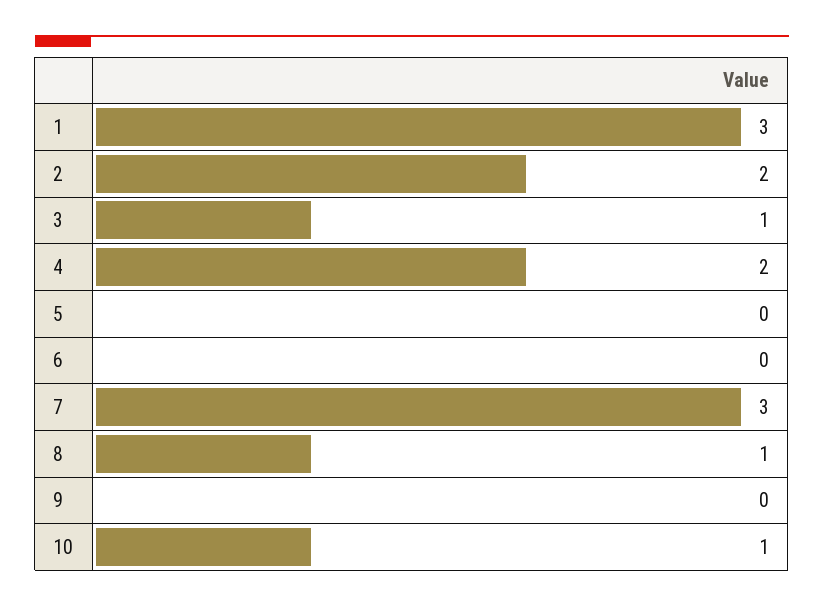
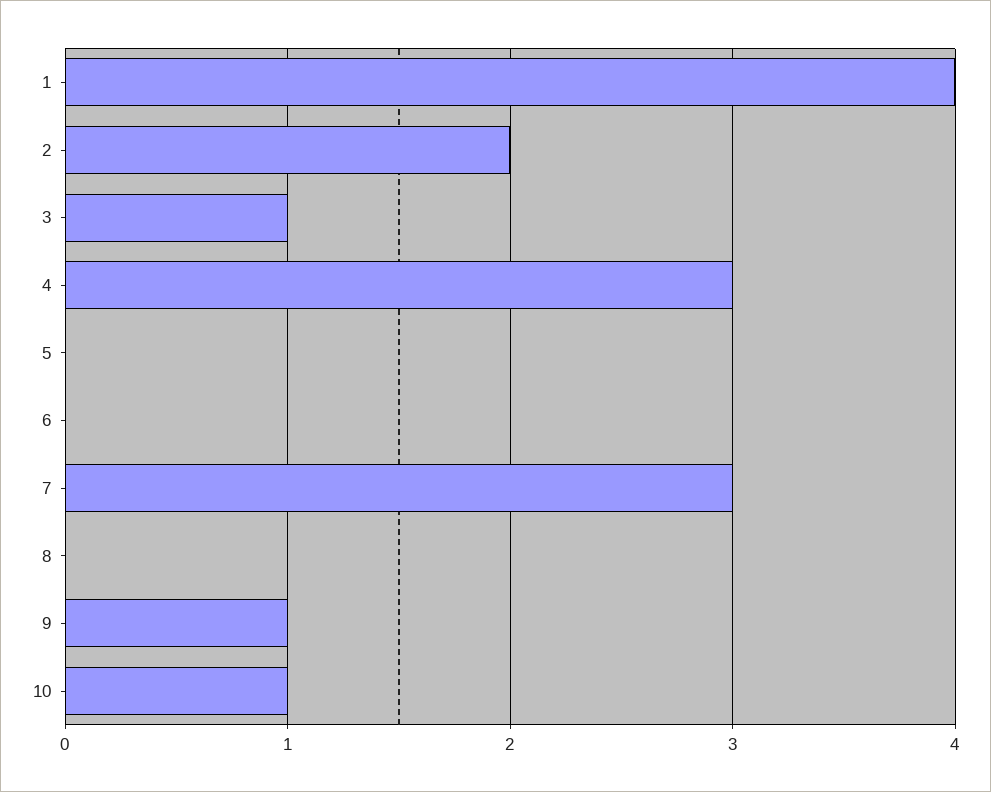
  {
-   "1": 3,
+   "1": 4,
    "2": 2,
    "3": 1,
-   "4": 2,
+   "4": 3,
    "5": 0,
    "6": 0,
    "7": 3,
-   "8": 1,
+   "8": 0,
-   "9": 0,
+   "9": 1,
    "10": 1
  }

